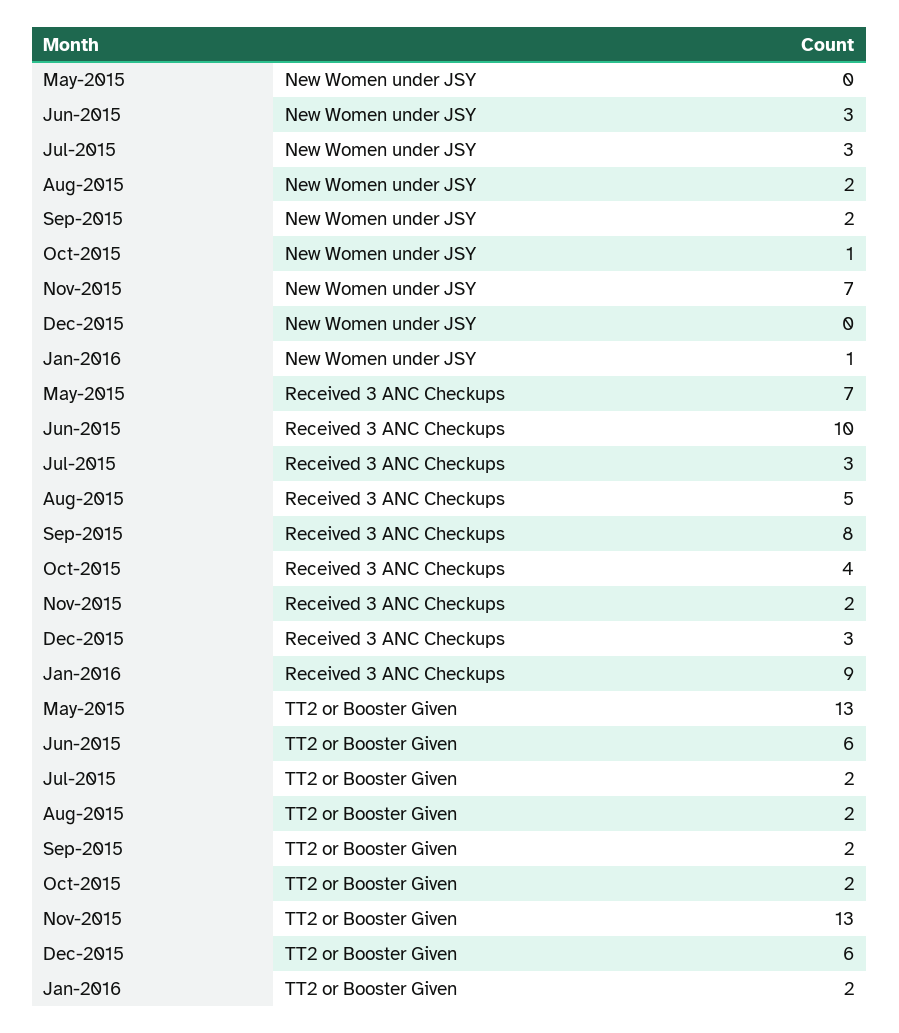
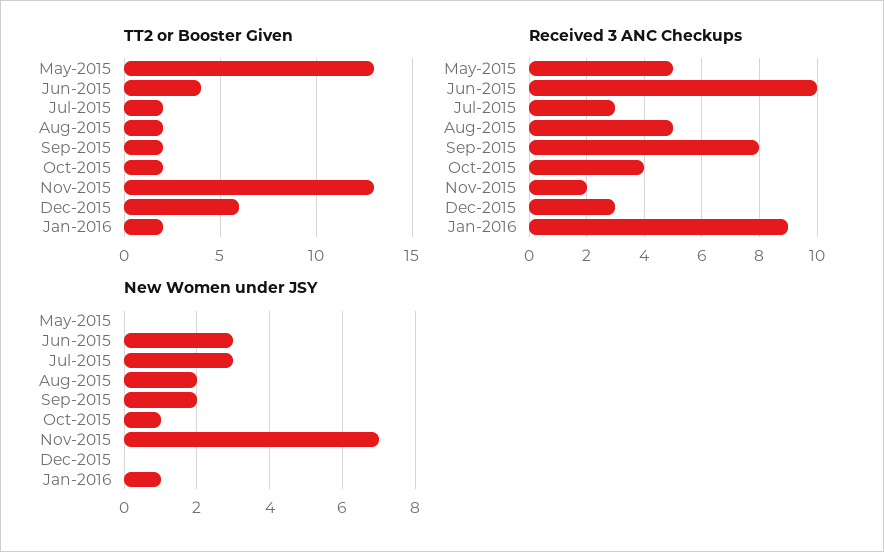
  {
    "New Women under JSY": {
      "May-2015": 0,
      "Jun-2015": 3,
      "Jul-2015": 3,
      "Aug-2015": 2,
      "Sep-2015": 2,
      "Oct-2015": 1,
      "Nov-2015": 7,
      "Dec-2015": 0,
      "Jan-2016": 1
    },
    "Received 3 ANC Checkups": {
-     "May-2015": 7,
+     "May-2015": 5,
      "Jun-2015": 10,
      "Jul-2015": 3,
      "Aug-2015": 5,
      "Sep-2015": 8,
      "Oct-2015": 4,
      "Nov-2015": 2,
      "Dec-2015": 3,
      "Jan-2016": 9
    },
    "TT2 or Booster Given": {
      "May-2015": 13,
-     "Jun-2015": 6,
+     "Jun-2015": 4,
      "Jul-2015": 2,
      "Aug-2015": 2,
      "Sep-2015": 2,
      "Oct-2015": 2,
      "Nov-2015": 13,
      "Dec-2015": 6,
      "Jan-2016": 2
    }
  }

